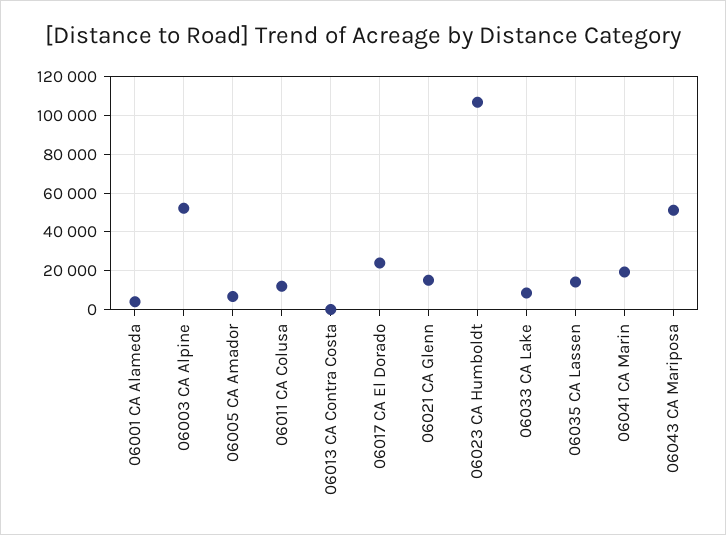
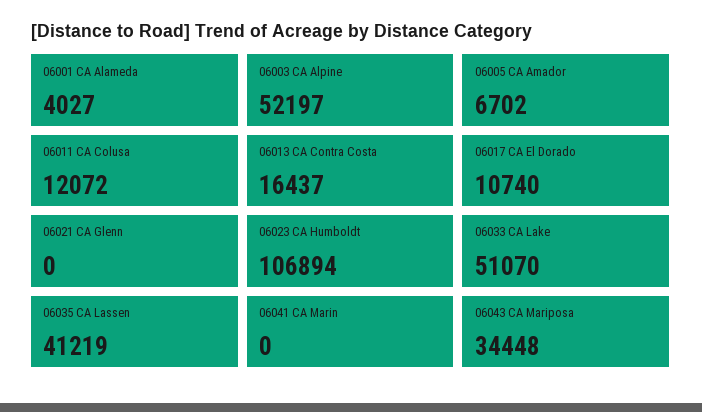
  {
    "06001 CA Alameda": 4027,
    "06003 CA Alpine": 52197,
    "06005 CA Amador": 6702,
    "06011 CA Colusa": 12072,
-   "06013 CA Contra Costa": 0,
+   "06013 CA Contra Costa": 16437,
-   "06017 CA El Dorado": 25000,
+   "06017 CA El Dorado": 10740,
-   "06021 CA Glenn": 15000,
+   "06021 CA Glenn": 0,
    "06023 CA Humboldt": 106894,
-   "06033 CA Lake": 10000,
+   "06033 CA Lake": 51070,
-   "06035 CA Lassen": 15000,
+   "06035 CA Lassen": 41219,
-   "06041 CA Marin": 20000,
+   "06041 CA Marin": 0,
-   "06043 CA Mariposa": 50000
+   "06043 CA Mariposa": 34448
  }

